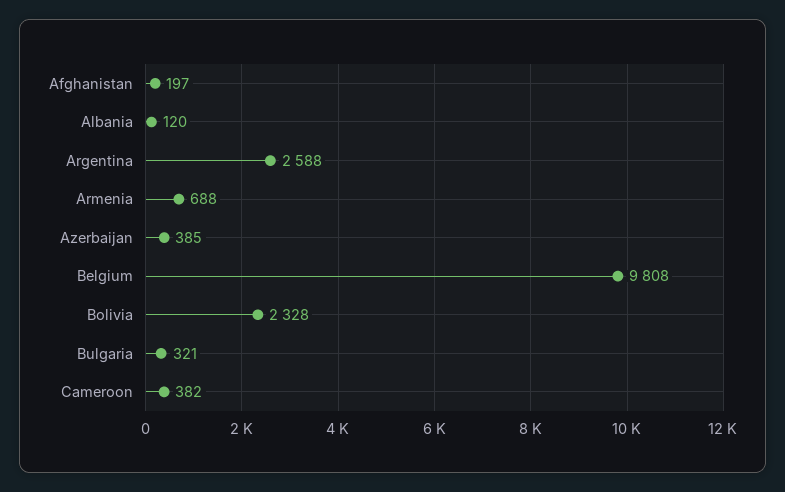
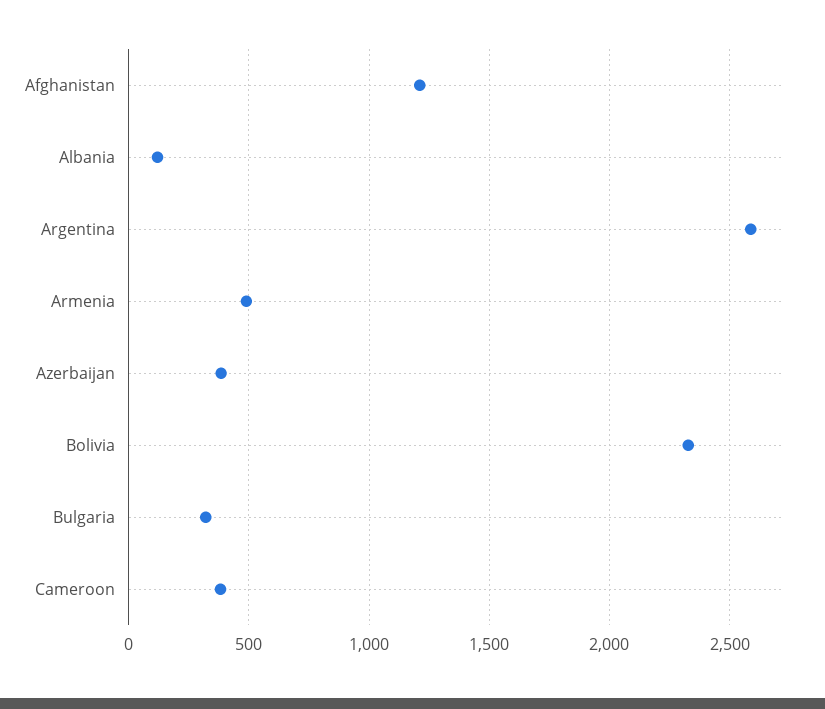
  {
-   "Afghanistan": 197,
+   "Afghanistan": 1200,
    "Albania": 120,
    "Argentina": 2588,
-   "Armenia": 688,
+   "Armenia": 500,
    "Azerbaijan": 385,
-   "Belgium": 9808,
    "Bolivia": 2328,
    "Bulgaria": 321,
    "Cameroon": 382
  }

